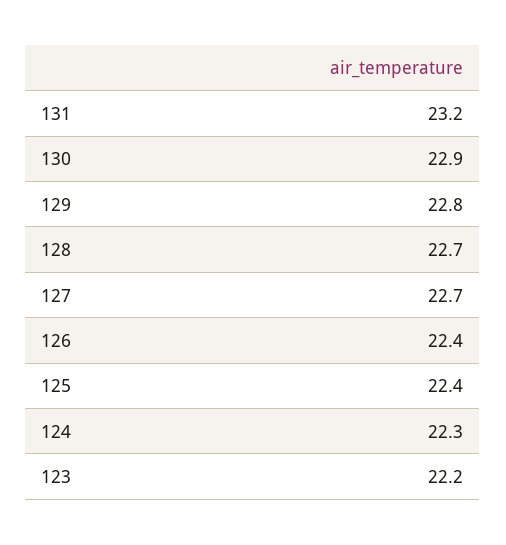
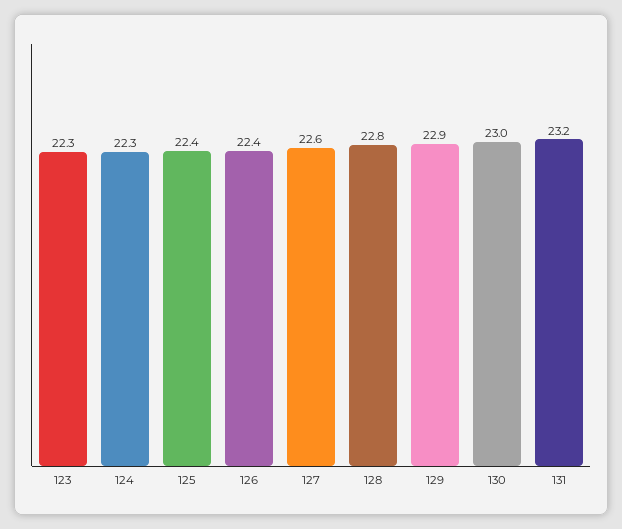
  {
    "131": 23.2,
-   "130": 22.9,
+   "130": 23,
-   "129": 22.8,
+   "129": 22.9,
-   "128": 22.7,
+   "128": 22.8,
-   "127": 22.7,
+   "127": 22.6,
    "126": 22.4,
    "125": 22.4,
    "124": 22.3,
-   "123": 22.2
+   "123": 22.3
  }

